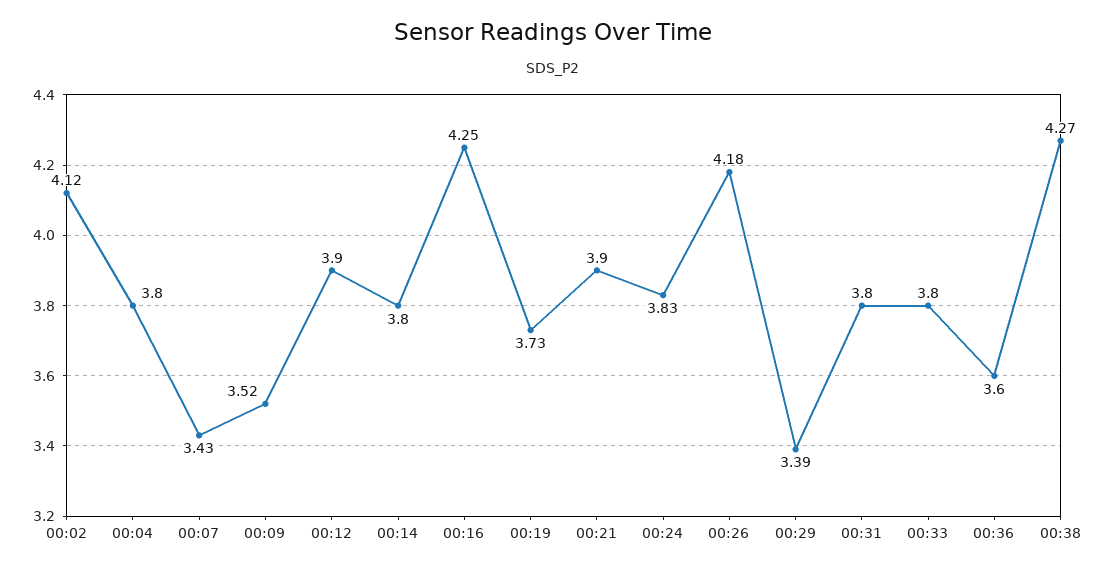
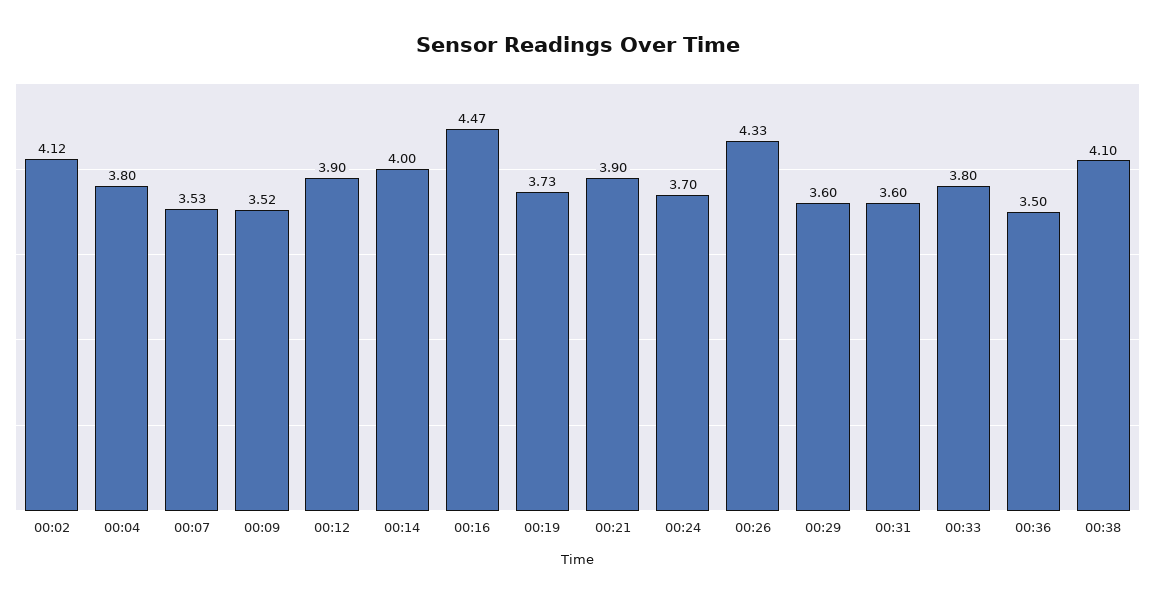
  {
    "00:02": 4.12,
    "00:04": 3.8,
-   "00:07": 3.43,
+   "00:07": 3.53,
    "00:09": 3.52,
    "00:12": 3.9,
-   "00:14": 3.8,
+   "00:14": 4,
-   "00:16": 4.25,
+   "00:16": 4.47,
    "00:19": 3.73,
    "00:21": 3.9,
-   "00:24": 3.83,
+   "00:24": 3.7,
-   "00:26": 4.18,
+   "00:26": 4.33,
-   "00:29": 3.39,
+   "00:29": 3.6,
-   "00:31": 3.8,
+   "00:31": 3.6,
    "00:33": 3.8,
-   "00:36": 3.6,
+   "00:36": 3.5,
-   "00:38": 4.27
+   "00:38": 4.1
  }

